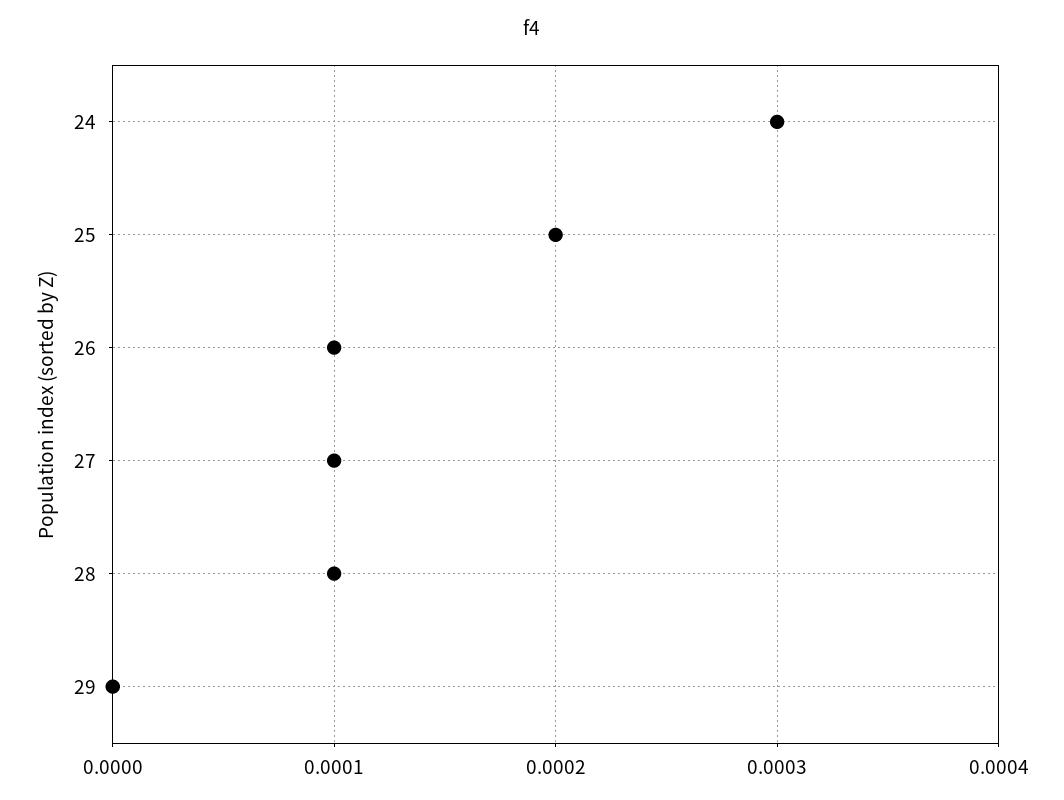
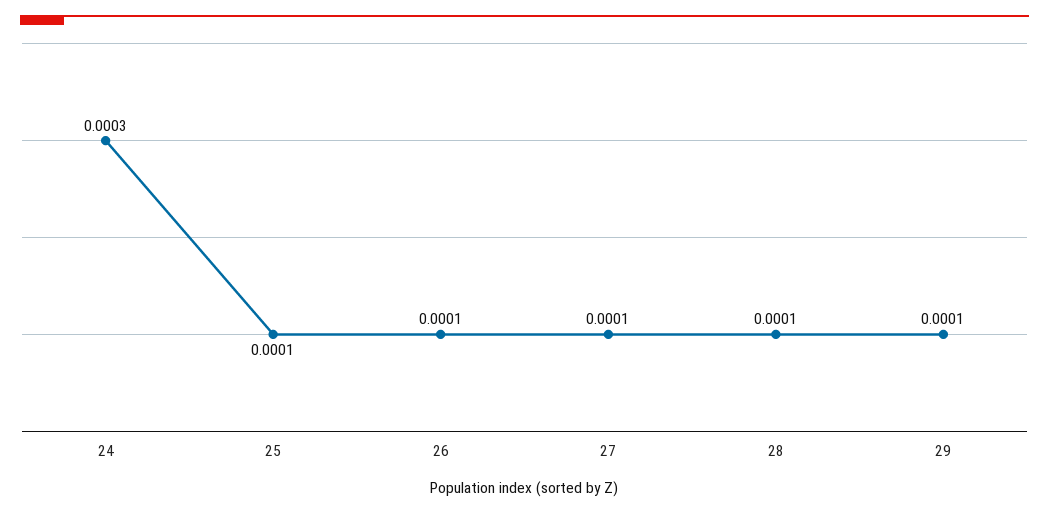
  {
    "24": 0.0003,
-   "25": 0.0002,
+   "25": 0.0001,
    "26": 0.0001,
    "27": 0.0001,
    "28": 0.0001,
-   "29": 0
+   "29": 0.0001
  }

